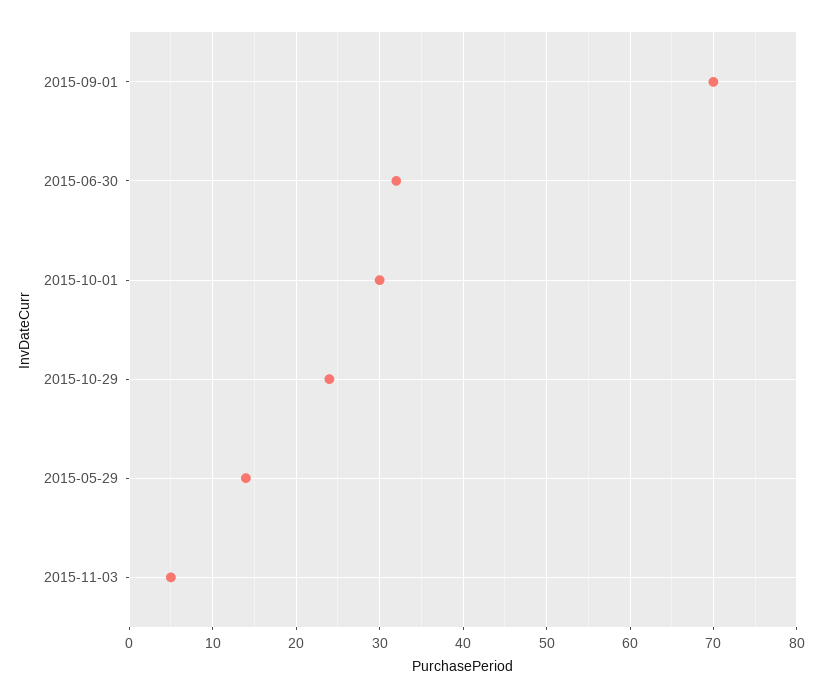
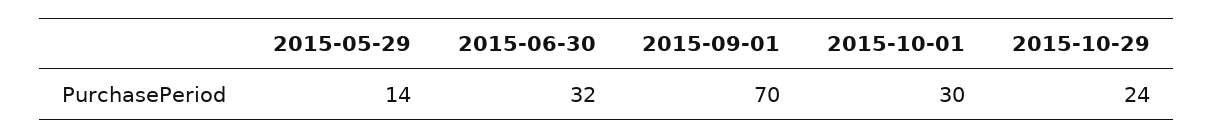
  {
    "2015-09-01": 70,
    "2015-06-30": 32,
    "2015-10-01": 30,
    "2015-10-29": 24,
-   "2015-05-29": 14,
+   "2015-05-29": 14
-   "2015-11-03": 5
  }

